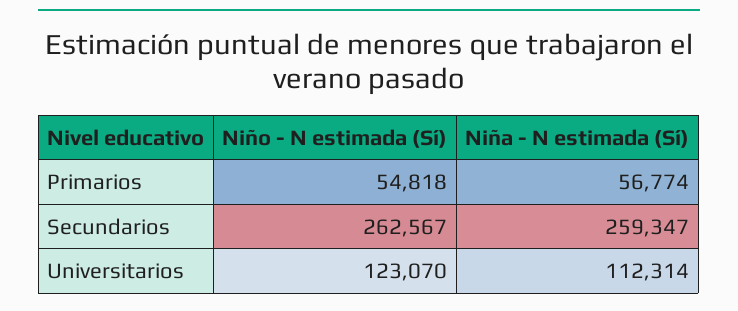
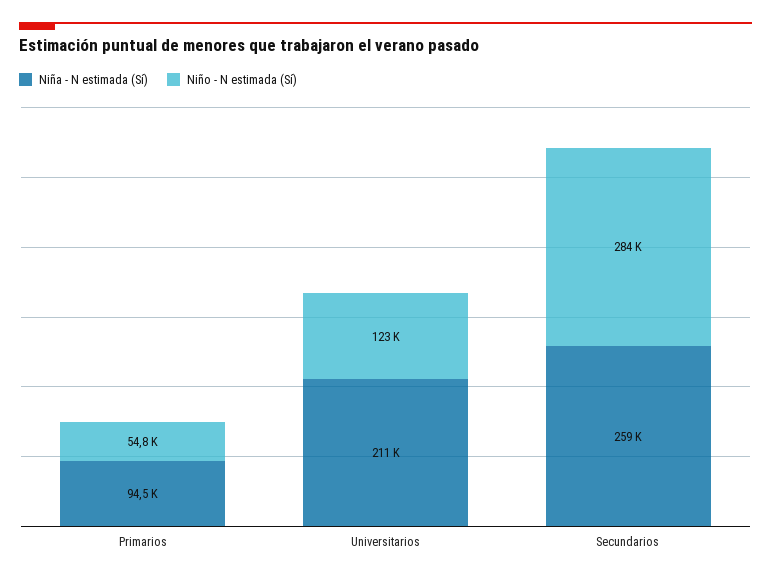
  {
    "Niño - N estimada (Sí)": {
      "Primarios": 54818,
-     "Secundarios": 262567,
+     "Secundarios": 284000,
      "Universitarios": 123070
    },
    "Niña - N estimada (Sí)": {
-     "Primarios": 56774,
+     "Primarios": 94500,
      "Secundarios": 259347,
-     "Universitarios": 112314
+     "Universitarios": 211000
    }
  }

